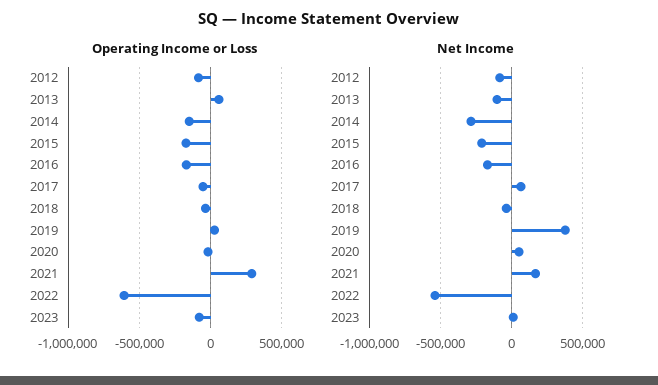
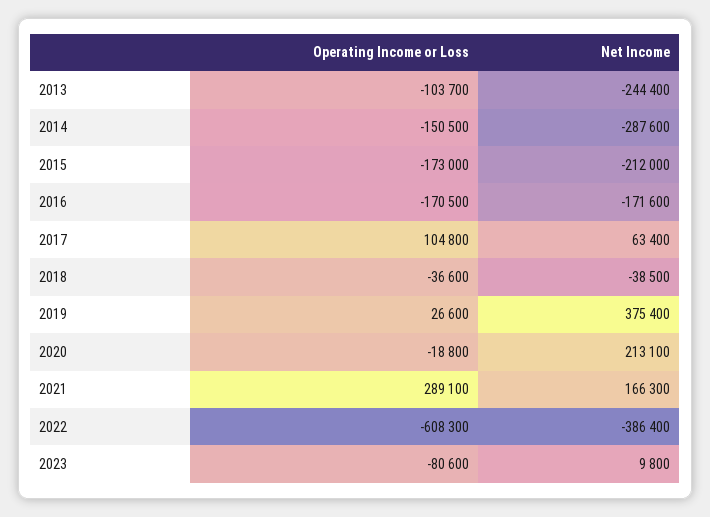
  {
    "Operating Income or Loss": {
-     "2012": -100000,
-     "2013": 50000,
+     "2013": -103700,
      "2014": -150500,
      "2015": -173000,
      "2016": -170500,
-     "2017": -50000,
+     "2017": 104800,
      "2018": -36600,
      "2019": 26600,
      "2020": -18800,
      "2021": 289100,
      "2022": -608300,
      "2023": -80600
    },
    "Net Income": {
-     "2012": -100000,
-     "2013": -100000,
+     "2013": -244400,
      "2014": -287600,
      "2015": -212000,
      "2016": -171600,
      "2017": 63400,
      "2018": -38500,
      "2019": 375400,
-     "2020": 50000,
+     "2020": 213100,
      "2021": 166300,
-     "2022": -550000,
+     "2022": -386400,
      "2023": 9800
    }
  }

